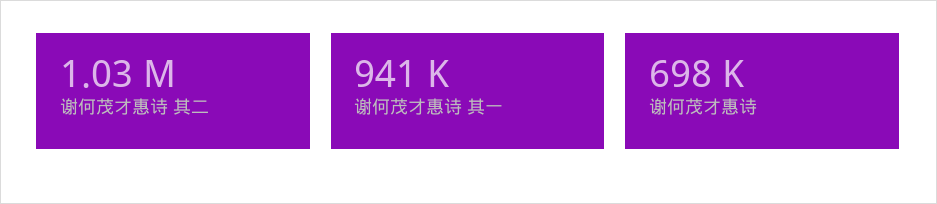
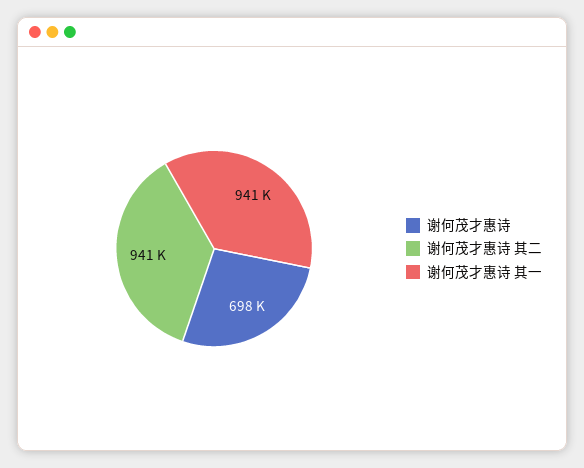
  {
-   "谢何茂才惠诗 其二": 1030000,
+   "谢何茂才惠诗 其二": 941000,
    "谢何茂才惠诗 其一": 941000,
    "谢何茂才惠诗": 698000
  }

